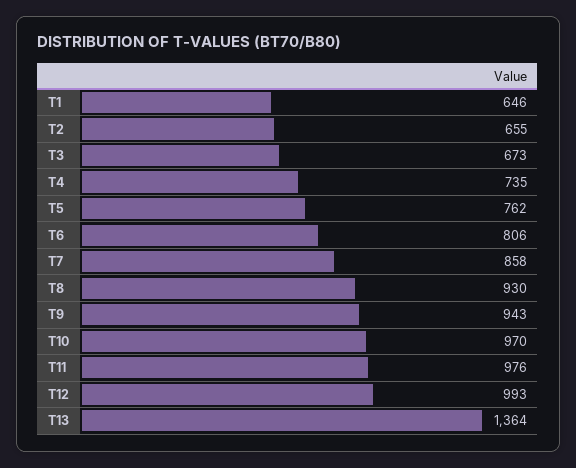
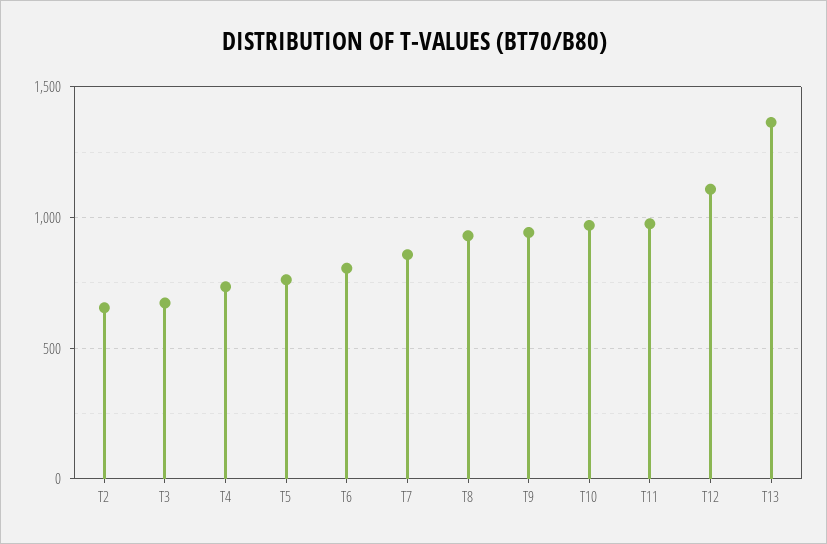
  {
-   "T1": 646,
    "T2": 655,
    "T3": 673,
    "T4": 735,
    "T5": 762,
    "T6": 806,
    "T7": 858,
    "T8": 930,
    "T9": 943,
    "T10": 970,
    "T11": 976,
-   "T12": 993,
+   "T12": 1100,
    "T13": 1364
  }

